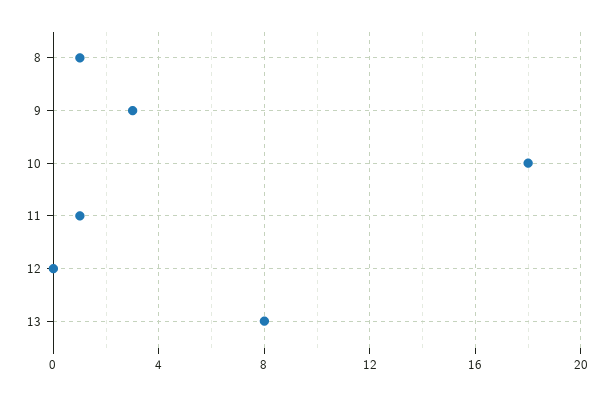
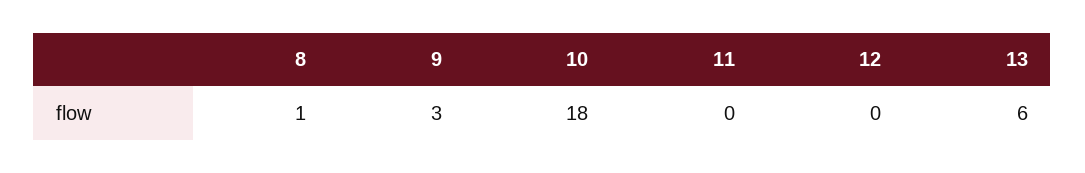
  {
    "8": 1,
    "9": 3,
    "10": 18,
-   "11": 1,
+   "11": 0,
    "12": 0,
-   "13": 8
+   "13": 6
  }

